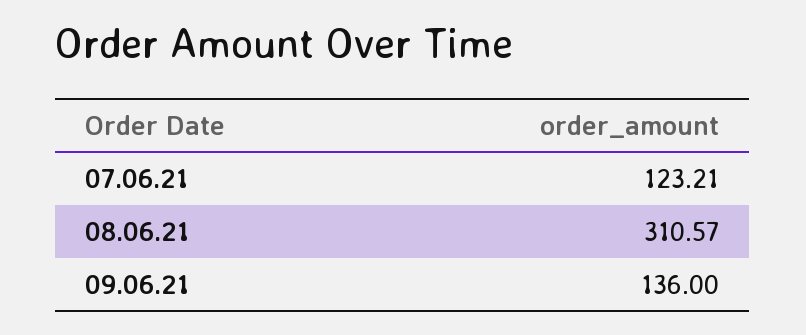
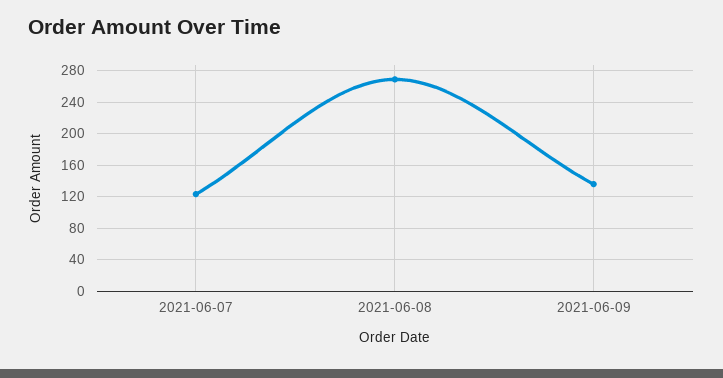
  {
    "07.06.21": 123.21,
-   "08.06.21": 310.57,
+   "08.06.21": 270,
    "09.06.21": 136
  }

